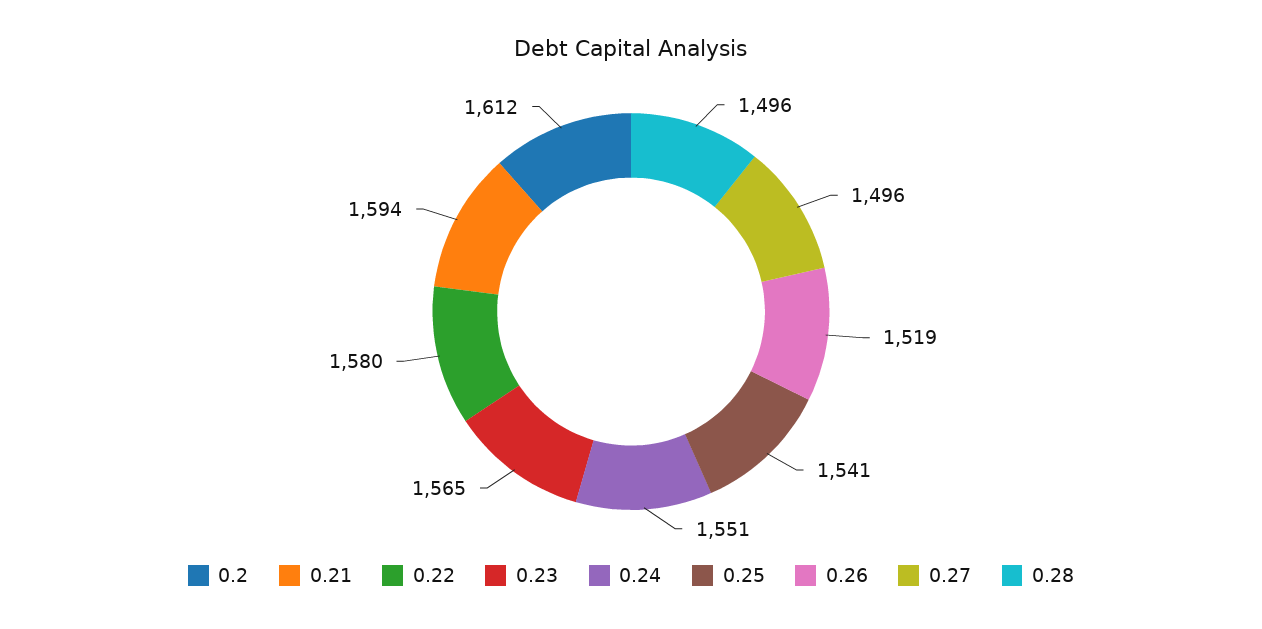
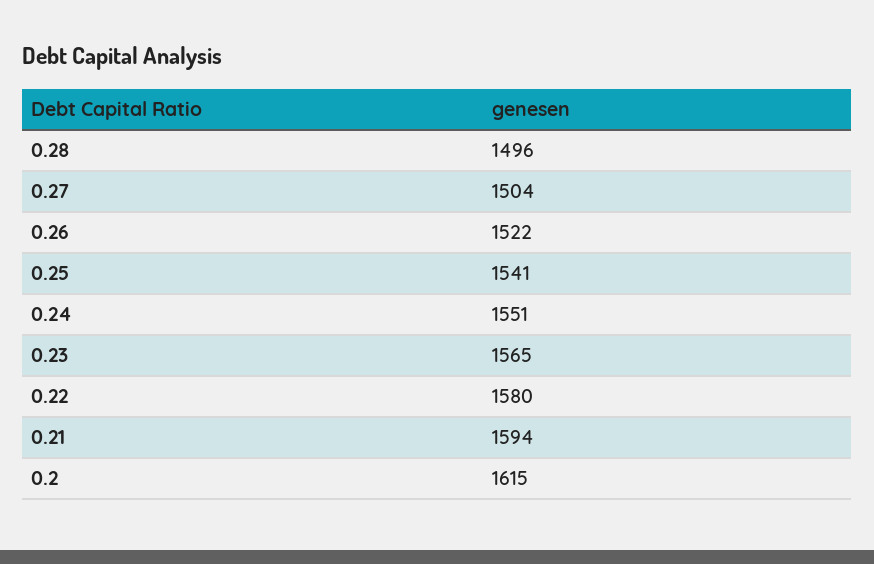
  {
-   "0.2": 1612,
+   "0.2": 1615,
    "0.21": 1594,
    "0.22": 1580,
    "0.23": 1565,
    "0.24": 1551,
    "0.25": 1541,
-   "0.26": 1519,
+   "0.26": 1522,
-   "0.27": 1496,
+   "0.27": 1504,
    "0.28": 1496
  }

